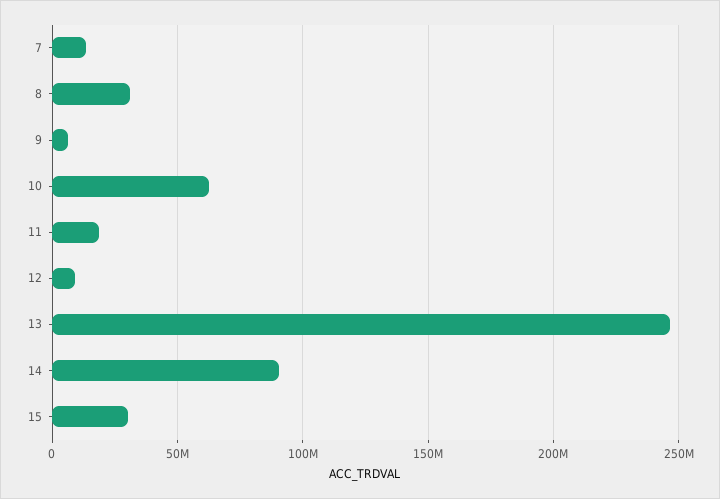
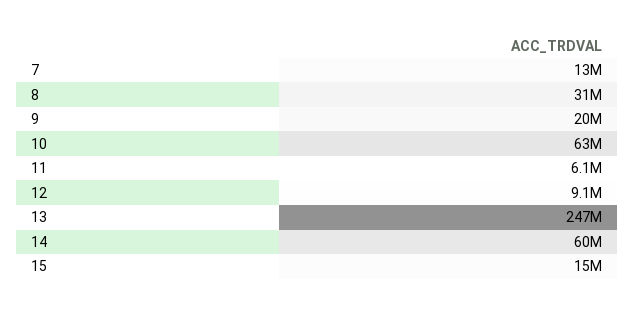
  {
    "7": 13000000,
    "8": 31000000,
-   "9": 5000000,
+   "9": 20000000,
    "10": 63000000,
-   "11": 20000000,
+   "11": 6100000,
    "12": 9100000,
    "13": 247000000,
-   "14": 90000000,
+   "14": 60000000,
-   "15": 30000000
+   "15": 15000000
  }

